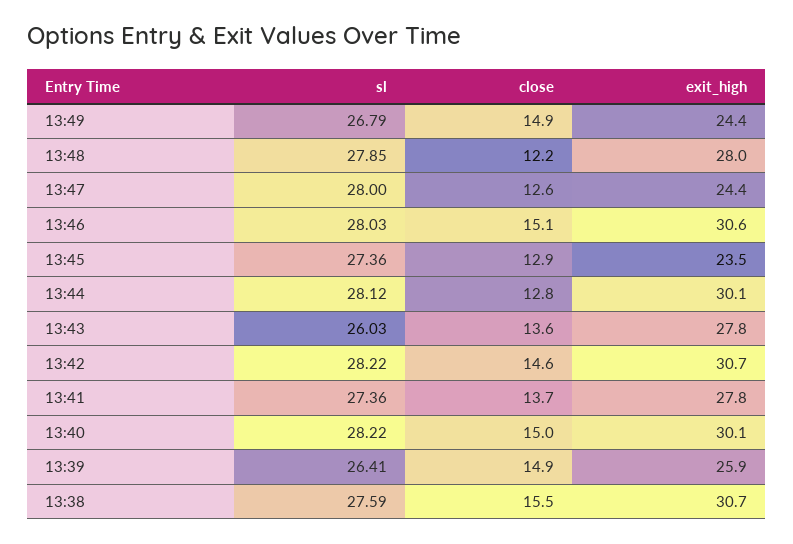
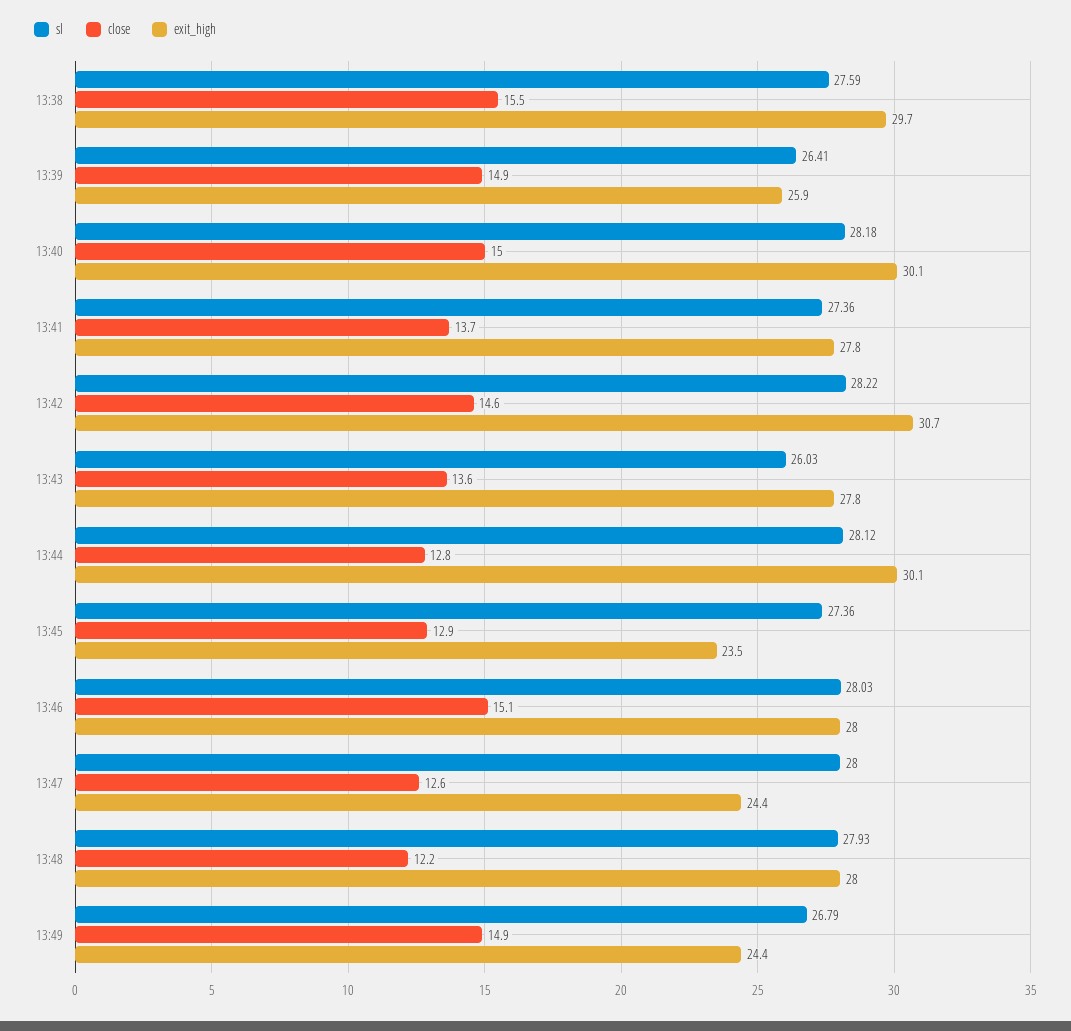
  {
    "sl": {
      "13:49": 26.79,
-     "13:48": 27.85,
+     "13:48": 27.93,
      "13:47": 28,
      "13:46": 28.03,
      "13:45": 27.36,
      "13:44": 28.12,
      "13:43": 26.03,
      "13:42": 28.22,
      "13:41": 27.36,
-     "13:40": 28.22,
+     "13:40": 28.18,
      "13:39": 26.41,
      "13:38": 27.59
    },
    "close": {
      "13:49": 14.9,
      "13:48": 12.2,
      "13:47": 12.6,
      "13:46": 15.1,
      "13:45": 12.9,
      "13:44": 12.8,
      "13:43": 13.6,
      "13:42": 14.6,
      "13:41": 13.7,
      "13:40": 15,
      "13:39": 14.9,
      "13:38": 15.5
    },
    "exit_high": {
      "13:49": 24.4,
      "13:48": 28,
      "13:47": 24.4,
-     "13:46": 30.6,
+     "13:46": 28,
      "13:45": 23.5,
      "13:44": 30.1,
      "13:43": 27.8,
      "13:42": 30.7,
      "13:41": 27.8,
      "13:40": 30.1,
      "13:39": 25.9,
-     "13:38": 30.7
+     "13:38": 29.7
    }
  }

